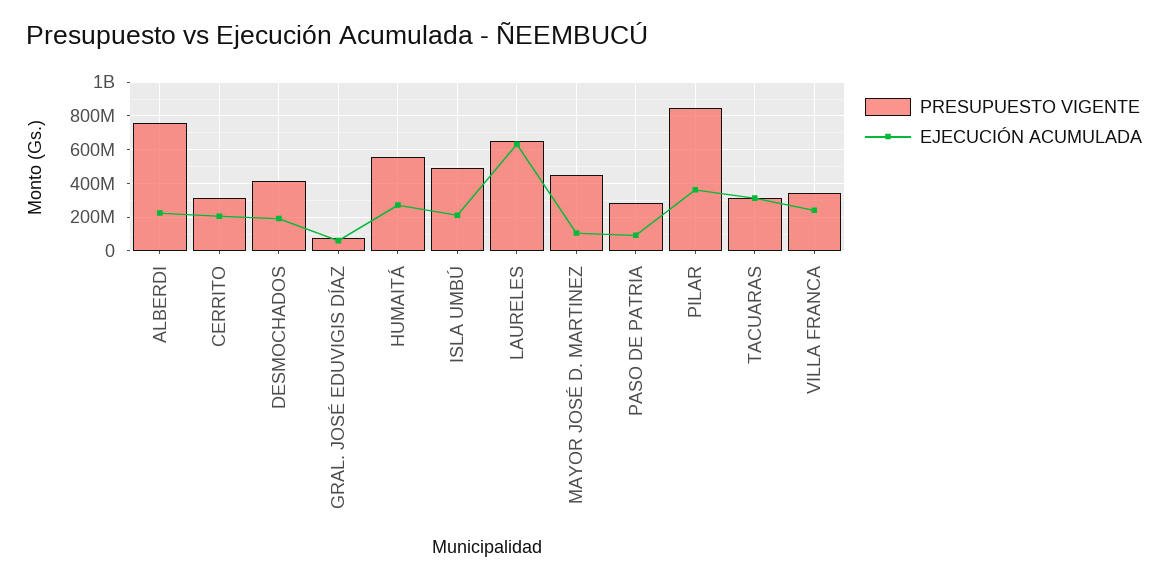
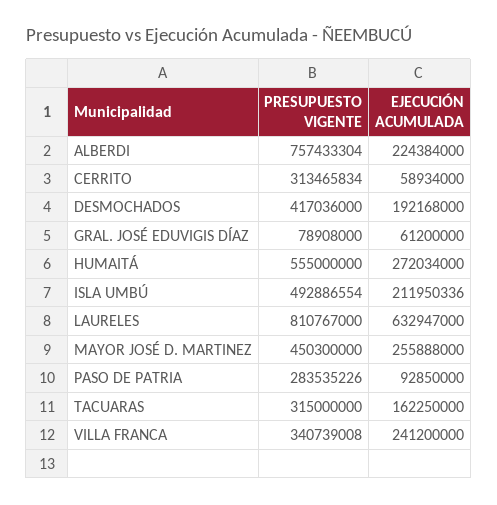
  {
    "PRESUPUESTO VIGENTE": {
      "ALBERDI": 757433304,
      "CERRITO": 313465834,
      "DESMOCHADOS": 417036000,
      "GRAL. JOSÉ EDUVIGIS DÍAZ": 78908000,
      "HUMAITÁ": 555000000,
      "ISLA UMBÚ": 492886554,
-     "LAURELES": 650000000,
+     "LAURELES": 810767000,
      "MAYOR JOSÉ D. MARTINEZ": 450300000,
      "PASO DE PATRIA": 283535226,
-     "PILAR": 850000000,
      "TACUARAS": 315000000,
      "VILLA FRANCA": 340739008
    },
    "EJECUCIÓN ACUMULADA": {
      "ALBERDI": 224384000,
-     "CERRITO": 200000000,
+     "CERRITO": 58934000,
      "DESMOCHADOS": 192168000,
      "GRAL. JOSÉ EDUVIGIS DÍAZ": 61200000,
      "HUMAITÁ": 272034000,
      "ISLA UMBÚ": 211950336,
      "LAURELES": 632947000,
-     "MAYOR JOSÉ D. MARTINEZ": 100000000,
+     "MAYOR JOSÉ D. MARTINEZ": 255888000,
      "PASO DE PATRIA": 92850000,
-     "PILAR": 350000000,
-     "TACUARAS": 300000000,
+     "TACUARAS": 162250000,
      "VILLA FRANCA": 241200000
    }
  }

